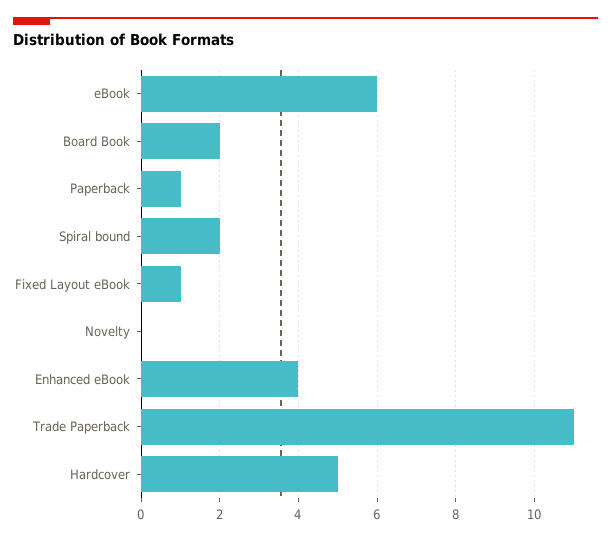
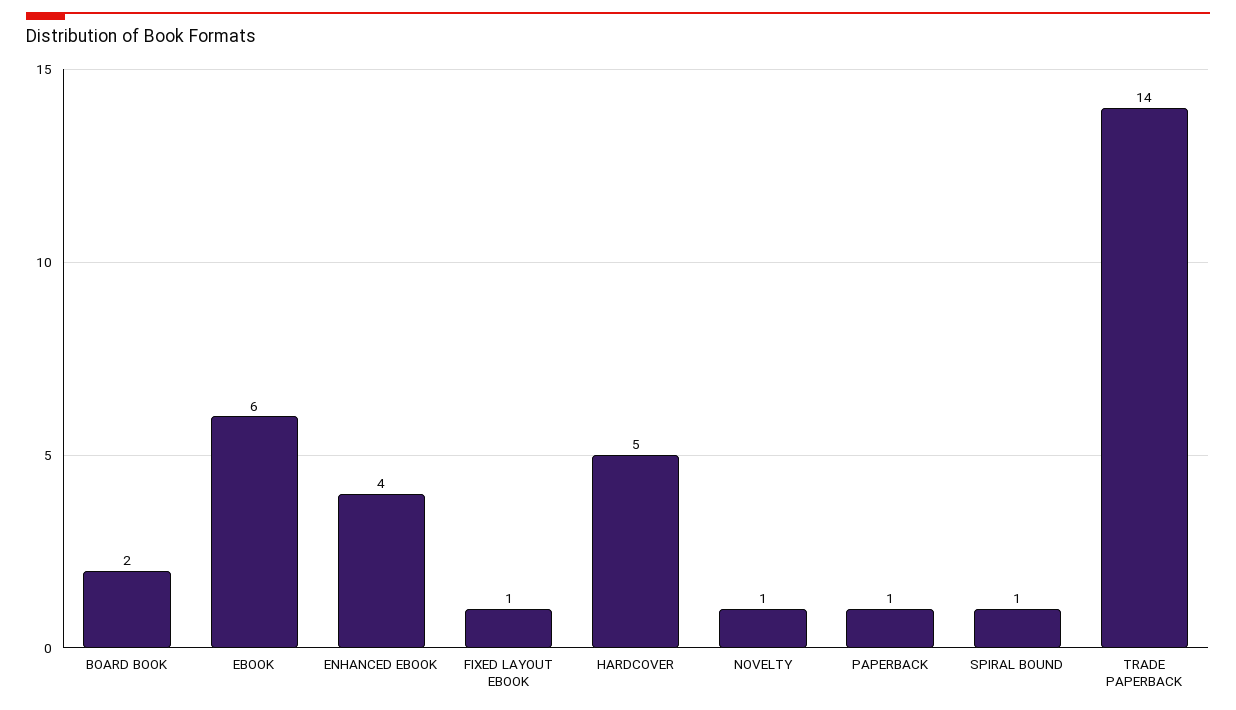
  {
    "eBook": 6,
    "Board Book": 2,
    "Paperback": 1,
-   "Spiral bound": 2,
+   "Spiral bound": 1,
    "Fixed Layout eBook": 1,
-   "Novelty": 0,
+   "Novelty": 1,
    "Enhanced eBook": 4,
-   "Trade Paperback": 11,
+   "Trade Paperback": 14,
    "Hardcover": 5
  }

